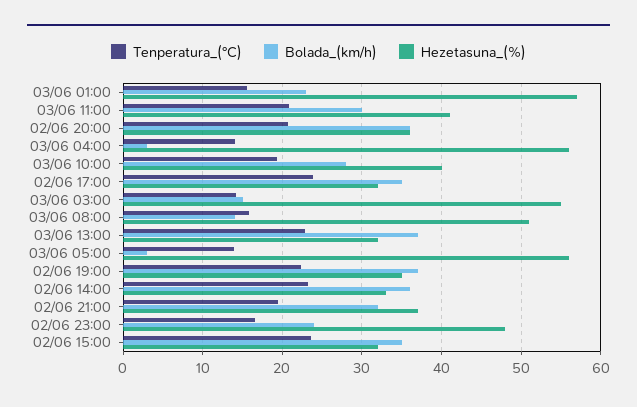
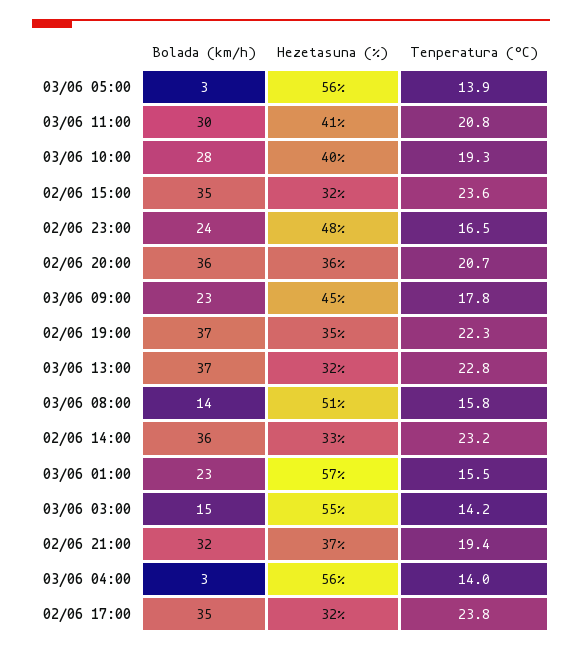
  {
    "Tenperatura_(°C)": {
      "03/06 01:00": 15.5,
      "03/06 11:00": 20.8,
      "02/06 20:00": 20.7,
      "03/06 04:00": 14,
      "03/06 10:00": 19.3,
      "02/06 17:00": 23.8,
      "03/06 03:00": 14.2,
      "03/06 08:00": 15.8,
      "03/06 13:00": 22.8,
      "03/06 05:00": 13.9,
      "02/06 19:00": 22.3,
      "02/06 14:00": 23.2,
      "02/06 21:00": 19.4,
      "02/06 23:00": 16.5,
-     "02/06 15:00": 23.6
+     "02/06 15:00": 23.6,
+     "03/06 09:00": 17.8
    },
    "Bolada_(km/h)": {
      "03/06 01:00": 23,
      "03/06 11:00": 30,
      "02/06 20:00": 36,
      "03/06 04:00": 3,
      "03/06 10:00": 28,
      "02/06 17:00": 35,
      "03/06 03:00": 15,
      "03/06 08:00": 14,
      "03/06 13:00": 37,
      "03/06 05:00": 3,
      "02/06 19:00": 37,
      "02/06 14:00": 36,
      "02/06 21:00": 32,
      "02/06 23:00": 24,
-     "02/06 15:00": 35
+     "02/06 15:00": 35,
+     "03/06 09:00": 23
    },
    "Hezetasuna_(%)": {
      "03/06 01:00": 57,
      "03/06 11:00": 41,
      "02/06 20:00": 36,
      "03/06 04:00": 56,
      "03/06 10:00": 40,
      "02/06 17:00": 32,
      "03/06 03:00": 55,
      "03/06 08:00": 51,
      "03/06 13:00": 32,
      "03/06 05:00": 56,
      "02/06 19:00": 35,
      "02/06 14:00": 33,
      "02/06 21:00": 37,
      "02/06 23:00": 48,
-     "02/06 15:00": 32
+     "02/06 15:00": 32,
+     "03/06 09:00": 45
    }
  }

